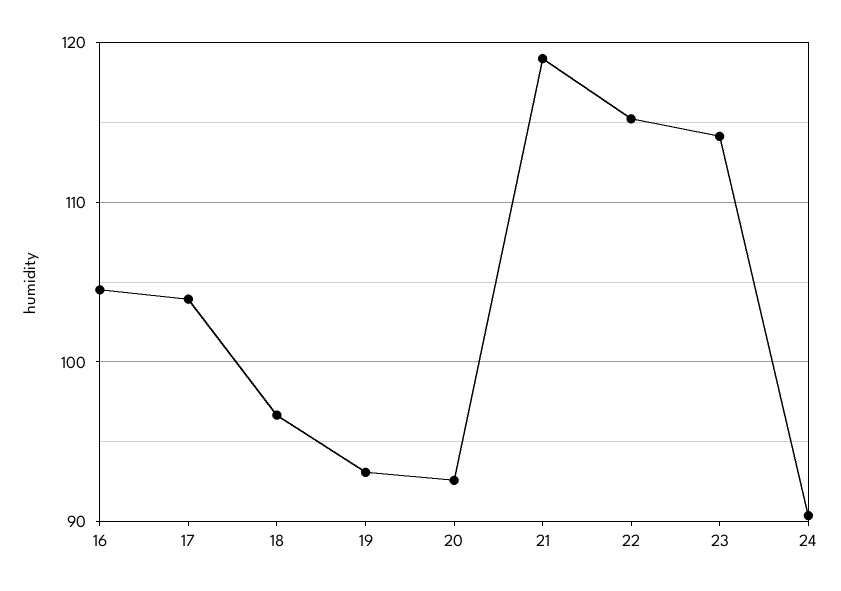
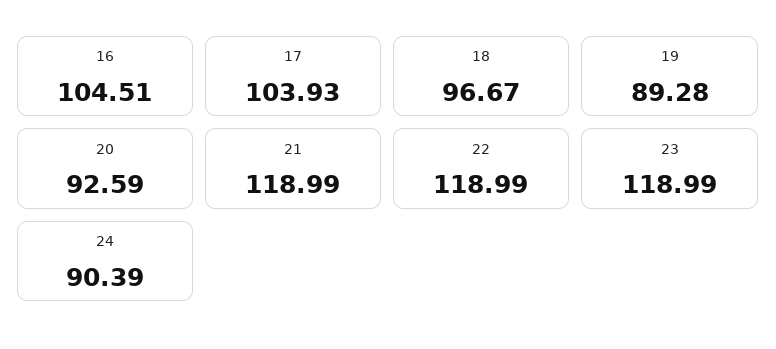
  {
    "16": 104.51,
    "17": 103.93,
    "18": 96.67,
-   "19": 93,
+   "19": 89.28,
    "20": 92.59,
    "21": 118.99,
-   "22": 115,
+   "22": 118.99,
-   "23": 114,
+   "23": 118.99,
    "24": 90.39
  }

